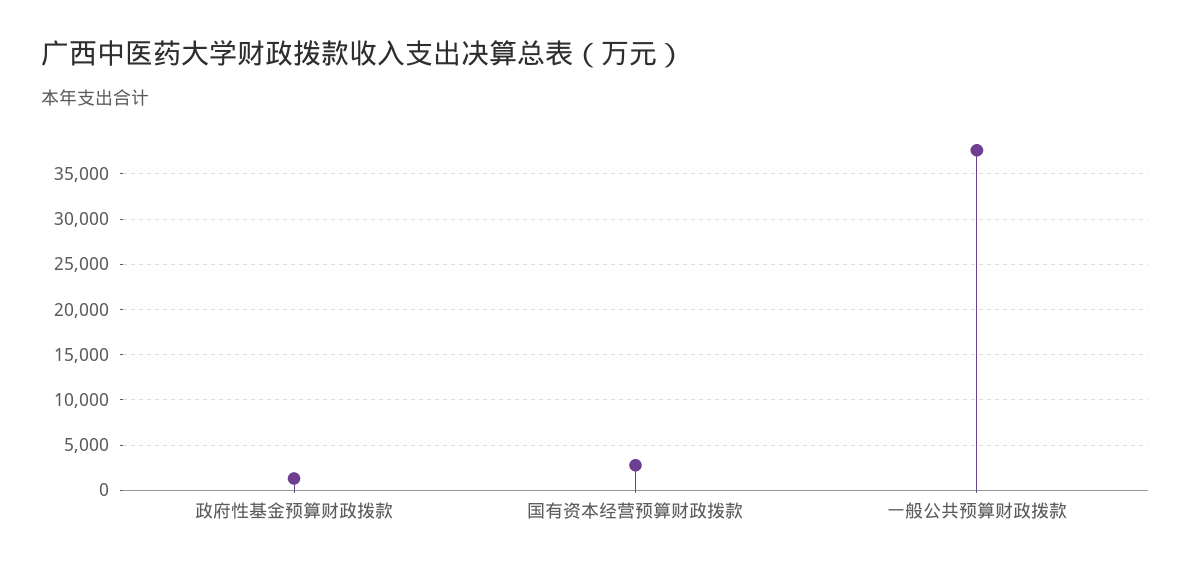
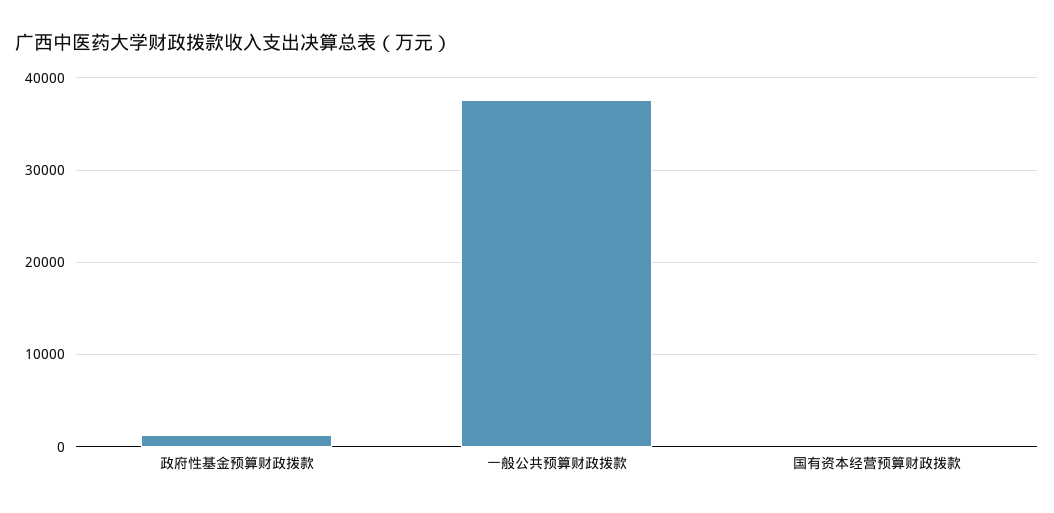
  {
    "政府性基金预算财政拨款": 1000,
-   "国有资本经营预算财政拨款": 3000,
+   "国有资本经营预算财政拨款": 0,
    "一般公共预算财政拨款": 38000
  }

